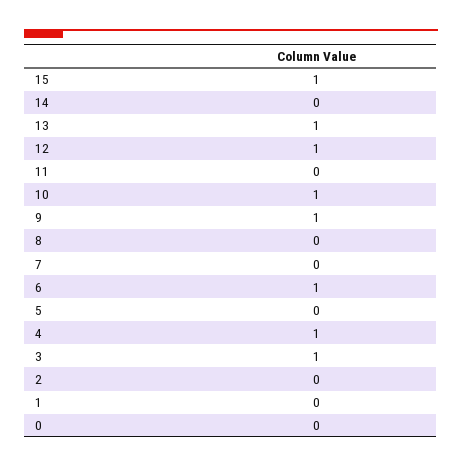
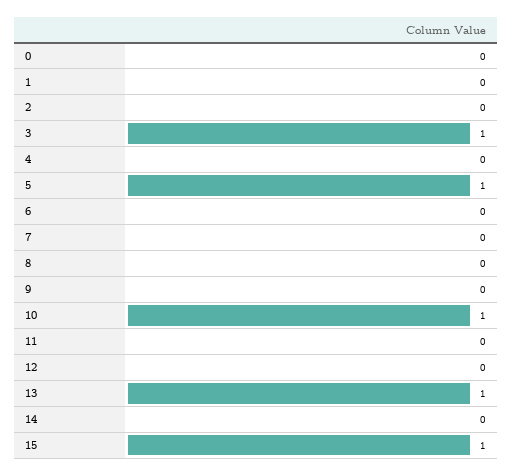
  {
    "15": 1,
    "14": 0,
    "13": 1,
-   "12": 1,
+   "12": 0,
    "11": 0,
    "10": 1,
-   "9": 1,
+   "9": 0,
    "8": 0,
    "7": 0,
-   "6": 1,
+   "6": 0,
-   "5": 0,
+   "5": 1,
-   "4": 1,
+   "4": 0,
    "3": 1,
    "2": 0,
    "1": 0,
    "0": 0
  }

